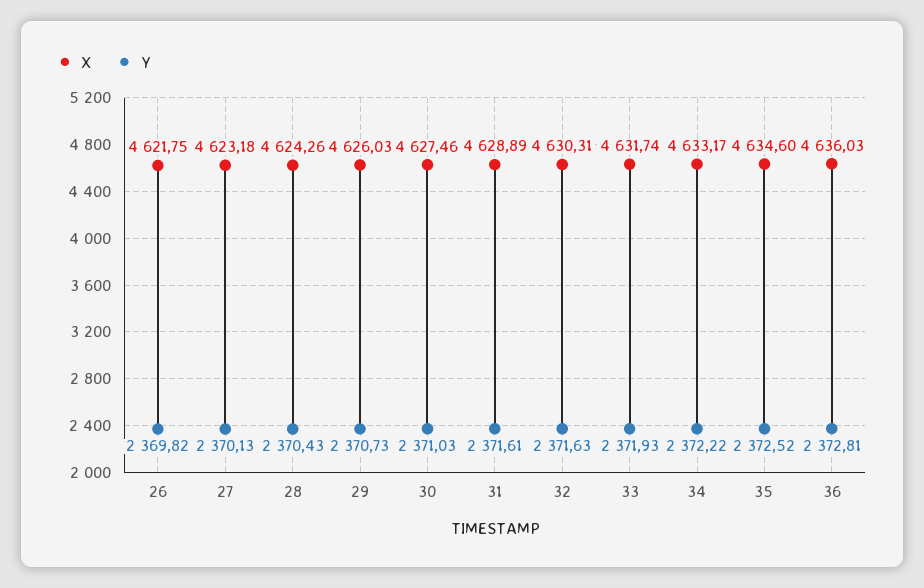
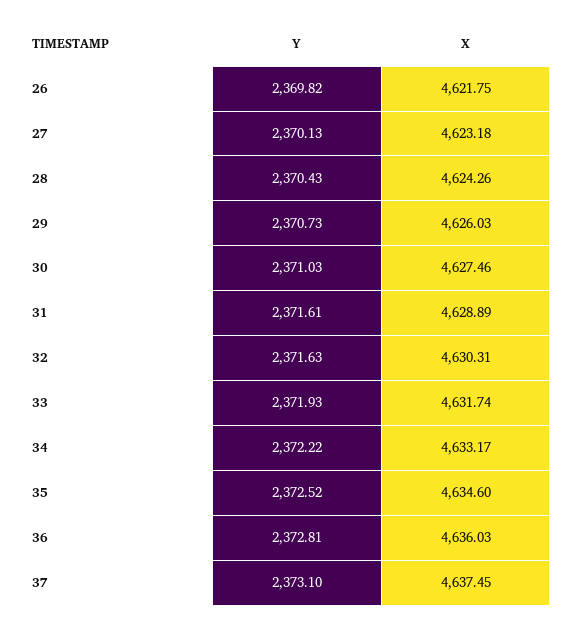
  {
    "X": {
      "26": 4621.75,
      "27": 4623.18,
      "28": 4624.26,
      "29": 4626.03,
      "30": 4627.46,
      "31": 4628.89,
      "32": 4630.31,
      "33": 4631.74,
      "34": 4633.17,
      "35": 4634.6,
-     "36": 4636.03
+     "36": 4636.03,
+     "37": 4637.45
    },
    "Y": {
      "26": 2369.82,
      "27": 2370.13,
      "28": 2370.43,
      "29": 2370.73,
      "30": 2371.03,
      "31": 2371.61,
      "32": 2371.63,
      "33": 2371.93,
      "34": 2372.22,
      "35": 2372.52,
-     "36": 2372.81
+     "36": 2372.81,
+     "37": 2373.1
    }
  }

